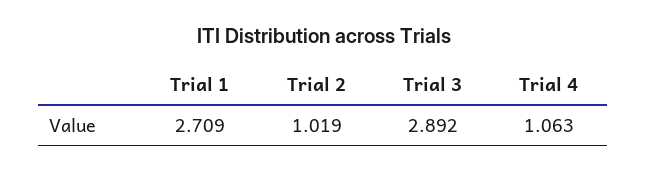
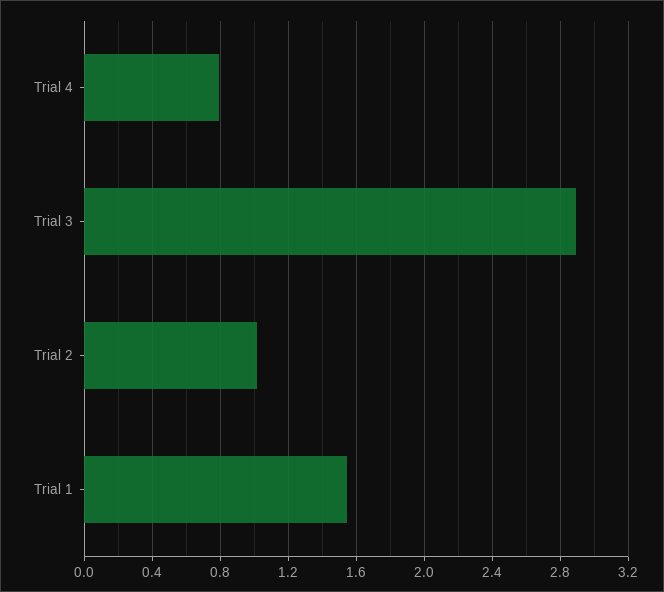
  {
-   "Trial 1": 2.709,
+   "Trial 1": 1.55,
    "Trial 2": 1.019,
    "Trial 3": 2.892,
-   "Trial 4": 1.063
+   "Trial 4": 0.8
  }

